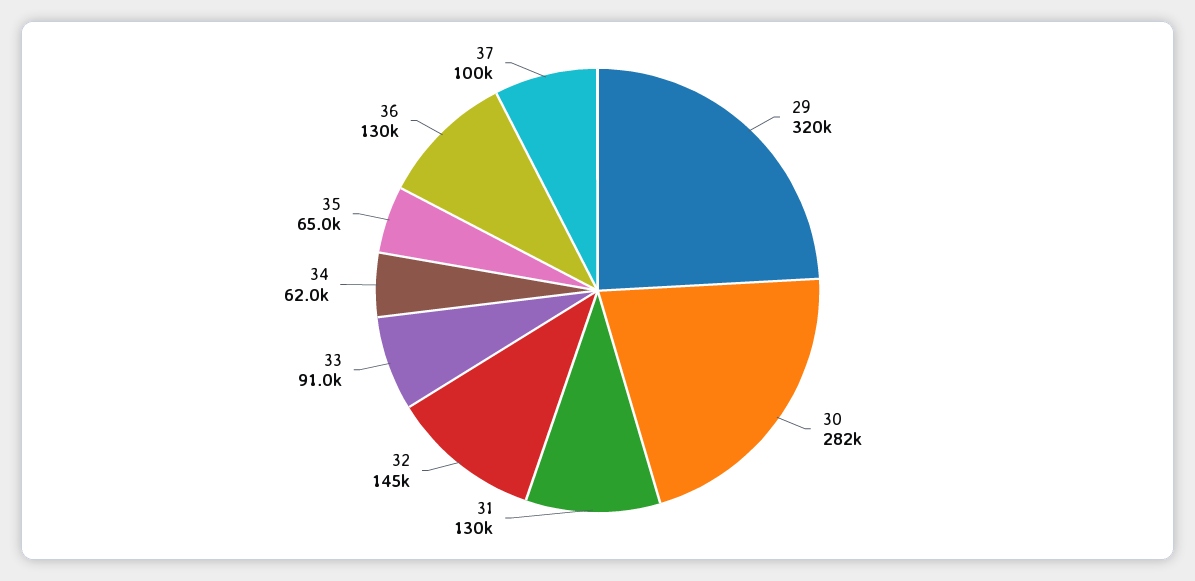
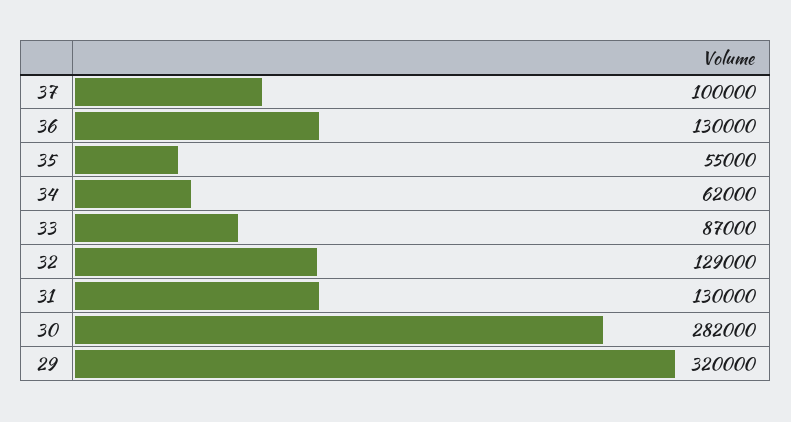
  {
    "29": 320000,
    "30": 282000,
    "31": 130000,
-   "32": 145000,
+   "32": 129000,
-   "33": 91000,
+   "33": 87000,
    "34": 62000,
-   "35": 65000,
+   "35": 55000,
    "36": 130000,
    "37": 100000
  }

